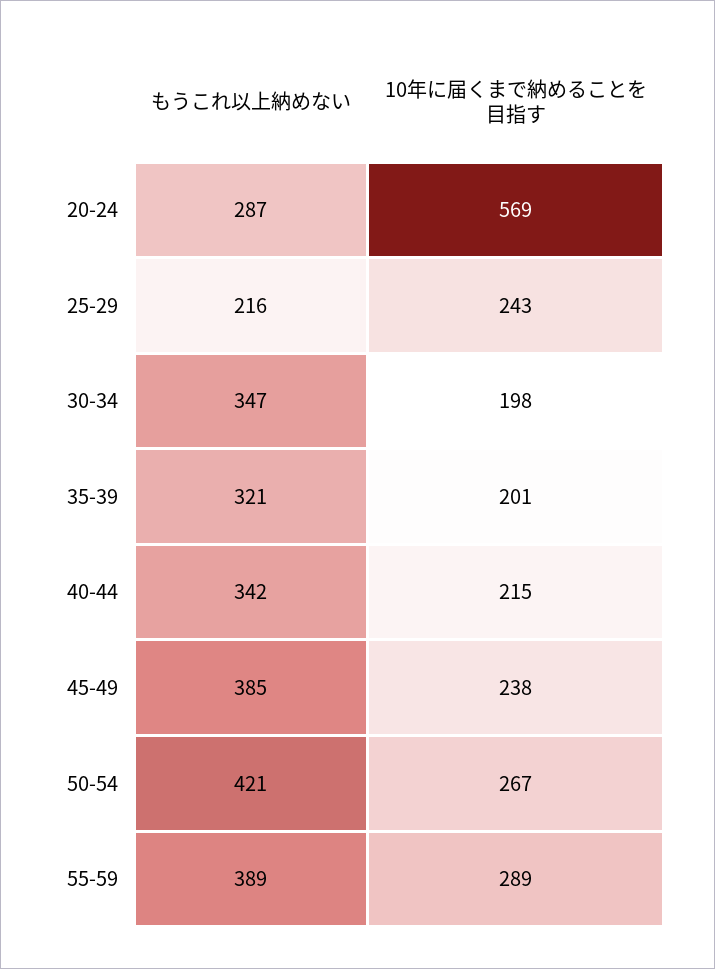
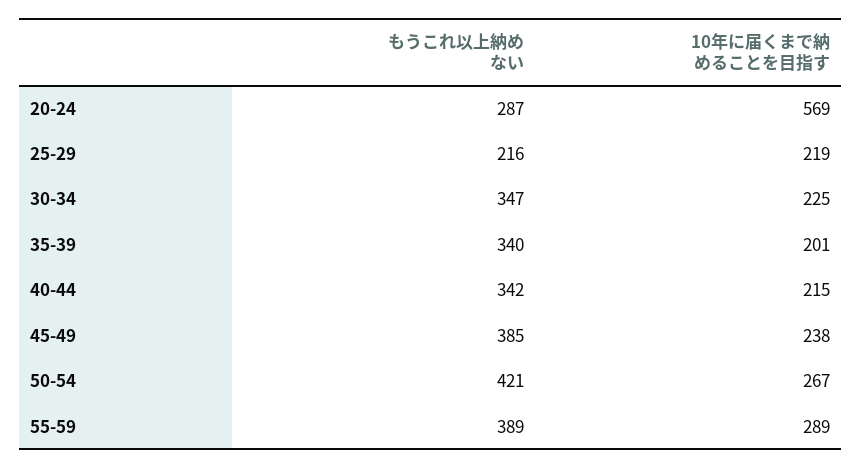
  {
    "もうこれ以上納めない": {
      "20-24": 287,
      "25-29": 216,
      "30-34": 347,
-     "35-39": 321,
+     "35-39": 340,
      "40-44": 342,
      "45-49": 385,
      "50-54": 421,
      "55-59": 389
    },
    "10年に届くまで納めることを目指す": {
      "20-24": 569,
-     "25-29": 243,
+     "25-29": 219,
-     "30-34": 198,
+     "30-34": 225,
      "35-39": 201,
      "40-44": 215,
      "45-49": 238,
      "50-54": 267,
      "55-59": 289
    }
  }

